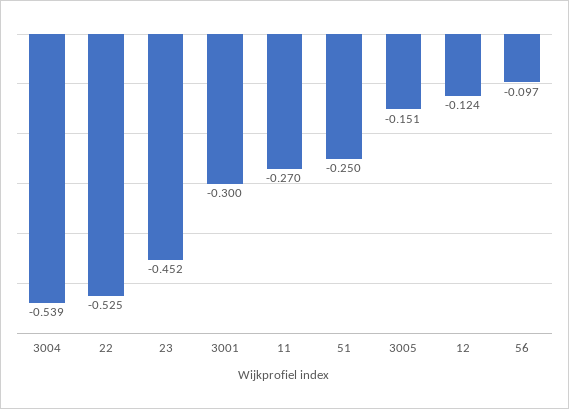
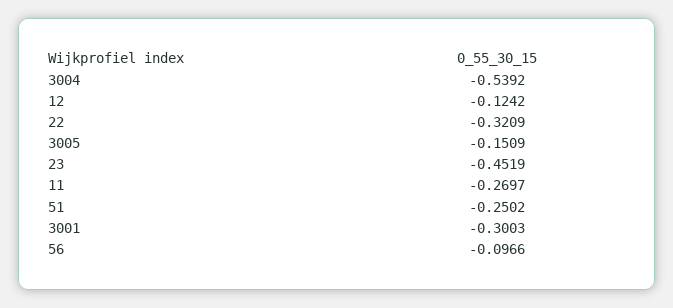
  {
    "3004": -0.5392,
-   "22": -0.525,
+   "22": -0.3209,
    "23": -0.4519,
    "3001": -0.3003,
    "11": -0.2697,
    "51": -0.2502,
    "3005": -0.1509,
    "12": -0.1242,
    "56": -0.0966
  }

